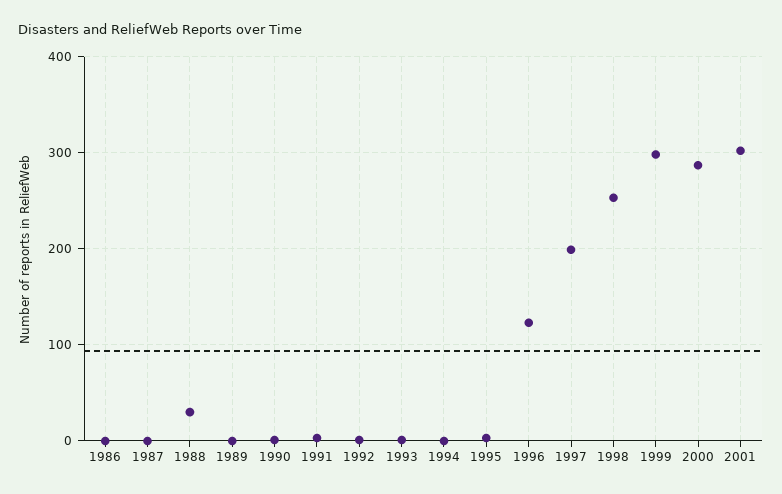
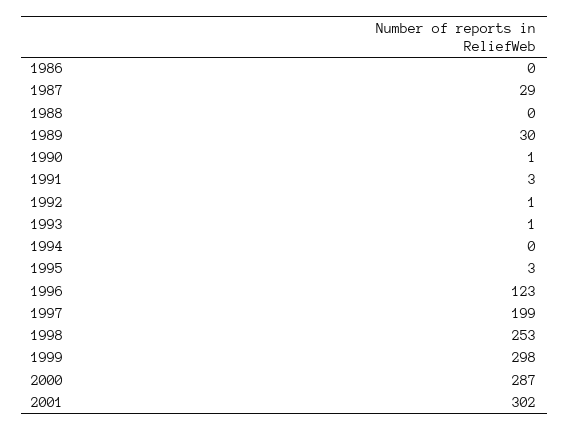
  {
    "1986": 0,
-   "1987": 0,
+   "1987": 29,
-   "1988": 30,
+   "1988": 0,
-   "1989": 0,
+   "1989": 30,
    "1990": 1,
    "1991": 3,
    "1992": 1,
    "1993": 1,
    "1994": 0,
    "1995": 3,
    "1996": 123,
    "1997": 199,
    "1998": 253,
    "1999": 298,
    "2000": 287,
    "2001": 302
  }

